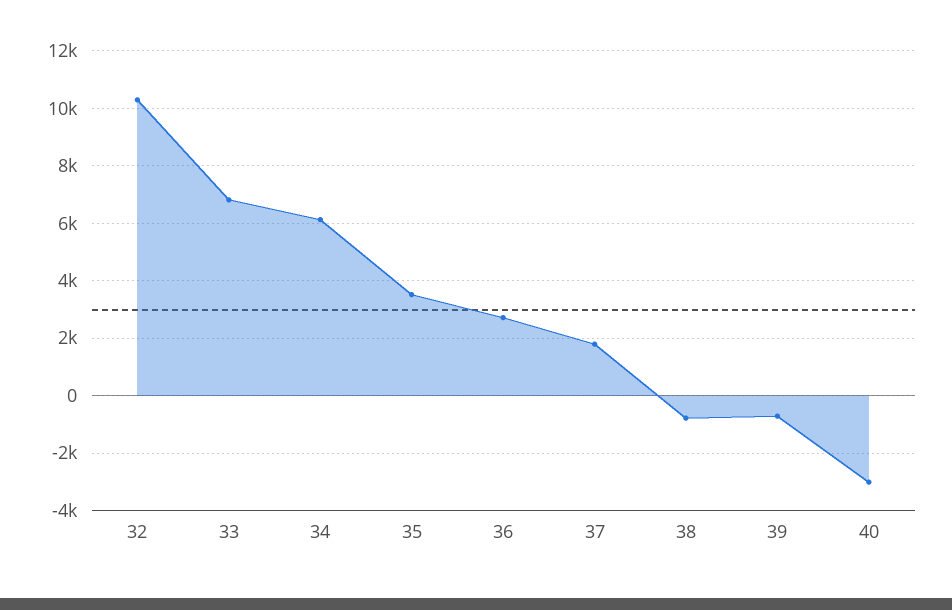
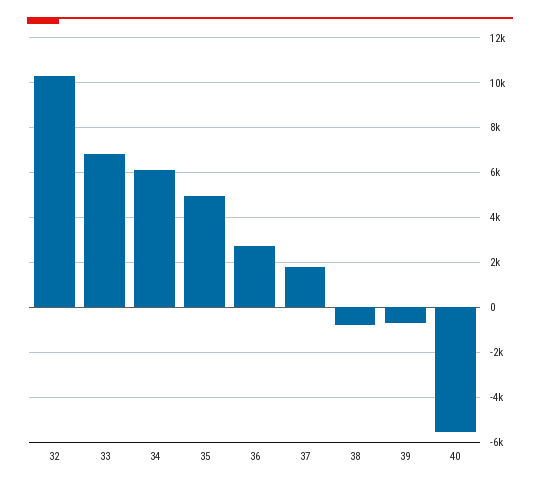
  {
    "32": 10250,
    "33": 6750,
    "34": 6250,
-   "35": 3500,
+   "35": 5000,
    "36": 2750,
    "37": 1750,
    "38": -750,
    "39": -750,
-   "40": -3000
+   "40": -5500
  }

